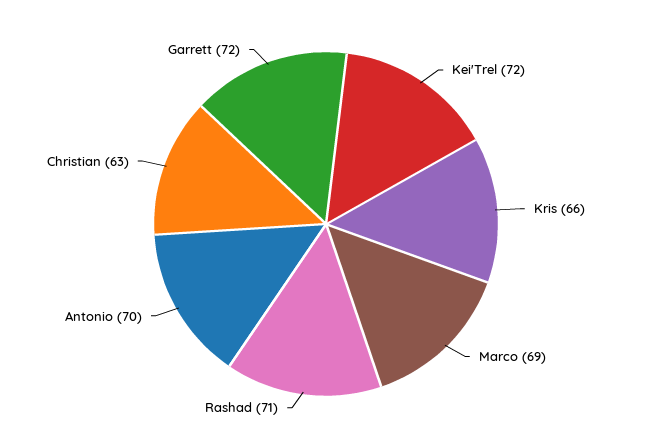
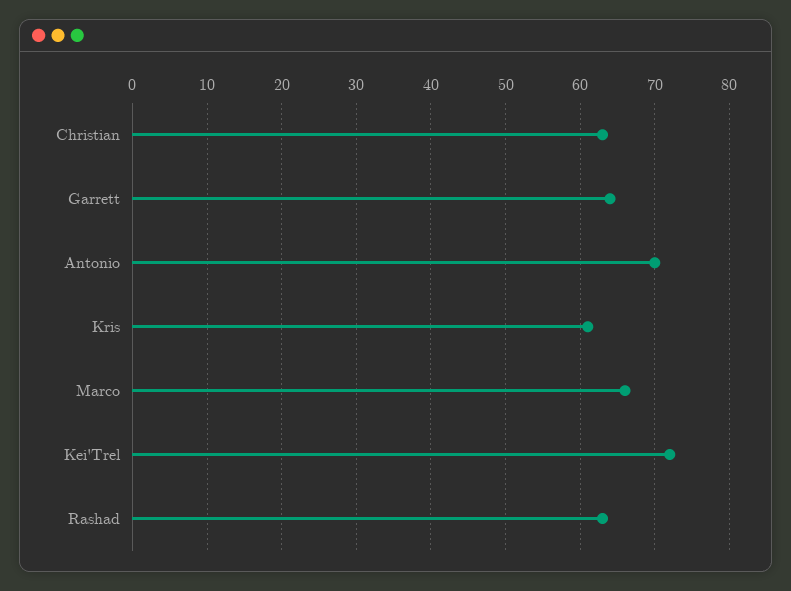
  {
    "Kei'Trel": 72,
-   "Kris": 66,
+   "Kris": 61,
-   "Marco": 69,
+   "Marco": 66,
-   "Rashad": 71,
+   "Rashad": 63,
    "Antonio": 70,
    "Christian": 63,
-   "Garrett": 72
+   "Garrett": 64
  }

